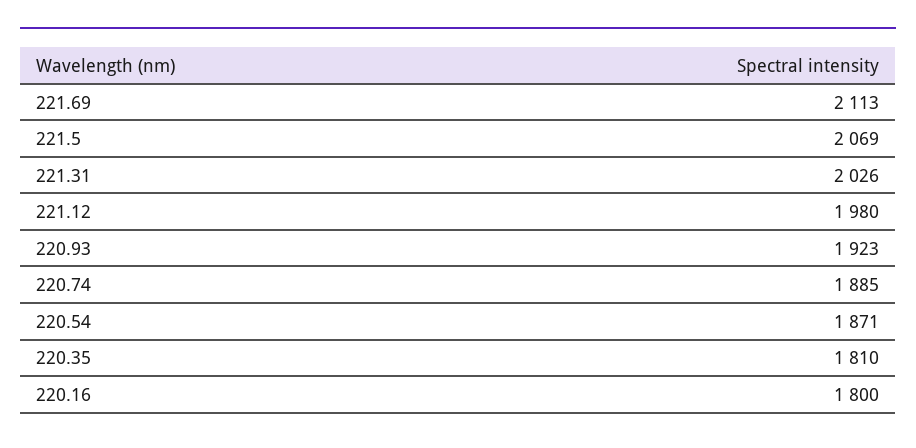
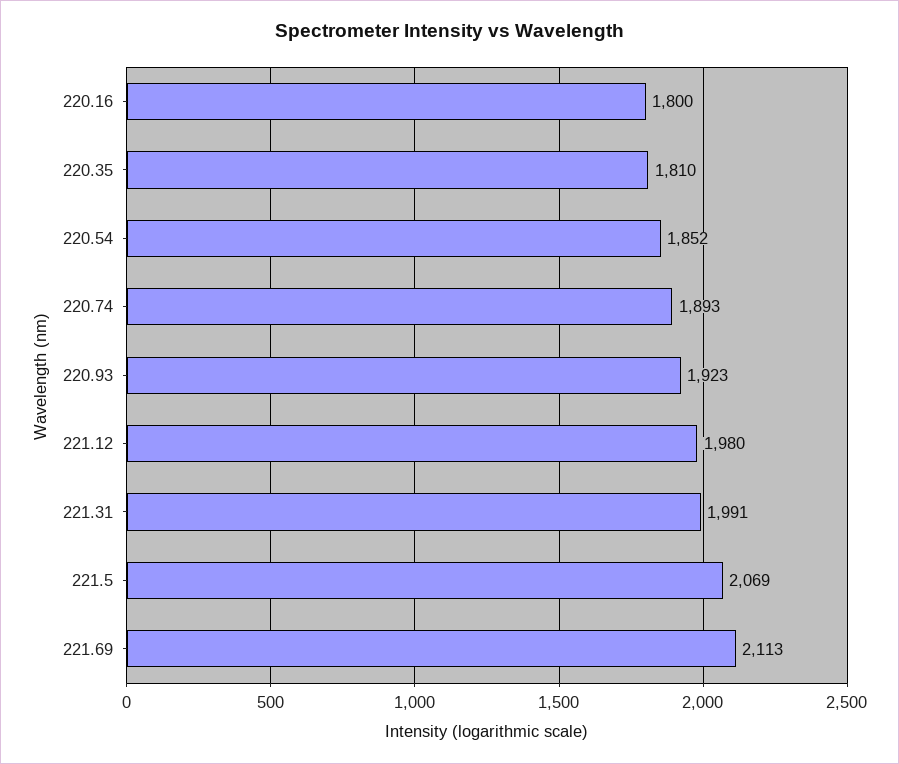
  {
    "221.69": 2113,
    "221.5": 2069,
-   "221.31": 2026,
+   "221.31": 1991,
    "221.12": 1980,
    "220.93": 1923,
-   "220.74": 1885,
+   "220.74": 1893,
-   "220.54": 1871,
+   "220.54": 1852,
    "220.35": 1810,
    "220.16": 1800
  }

